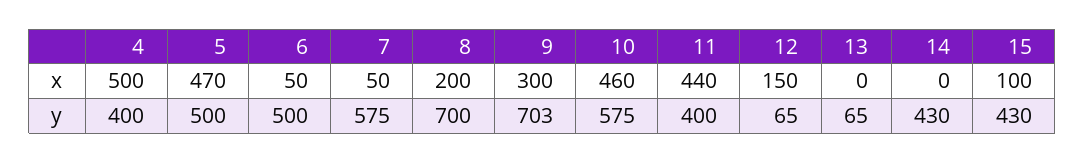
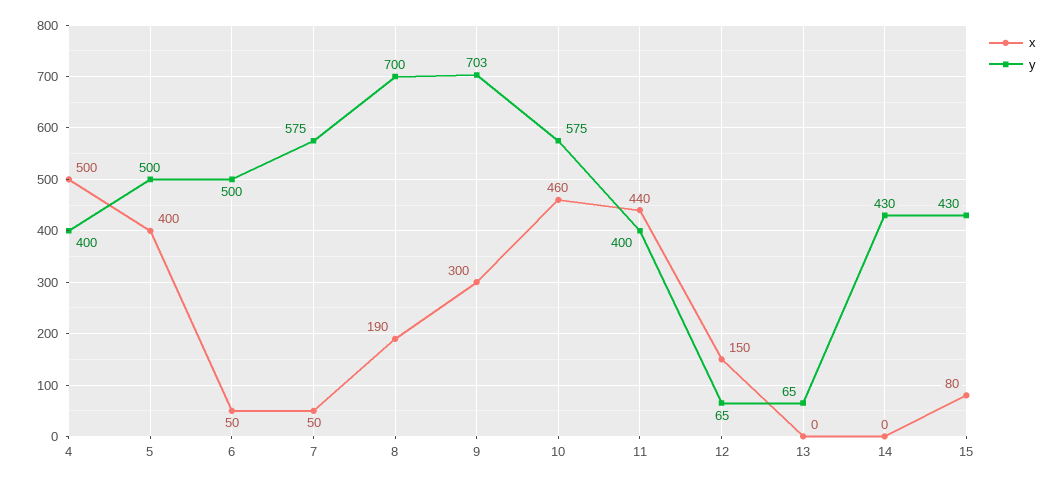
  {
    "x": {
      "4": 500,
-     "5": 470,
+     "5": 400,
      "6": 50,
      "7": 50,
-     "8": 200,
+     "8": 190,
      "9": 300,
      "10": 460,
      "11": 440,
      "12": 150,
      "13": 0,
      "14": 0,
-     "15": 100
+     "15": 80
    },
    "y": {
      "4": 400,
      "5": 500,
      "6": 500,
      "7": 575,
      "8": 700,
      "9": 703,
      "10": 575,
      "11": 400,
      "12": 65,
      "13": 65,
      "14": 430,
      "15": 430
    }
  }

